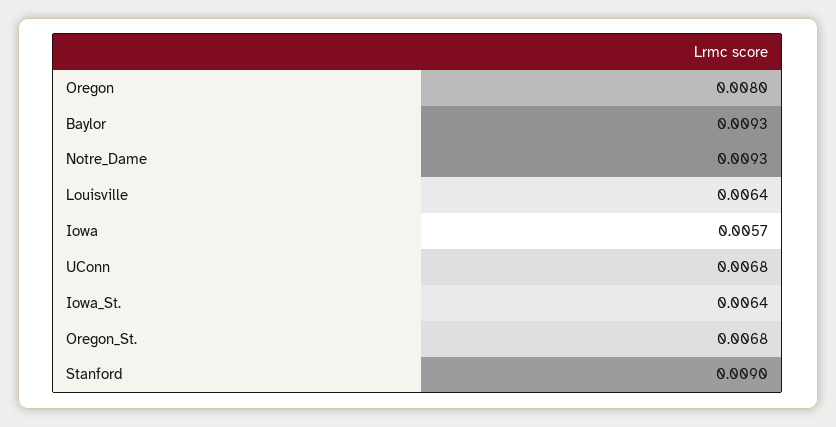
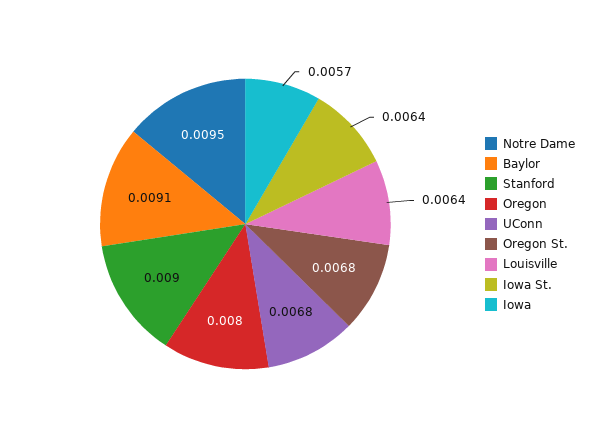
  {
    "Oregon": 0.008,
-   "Baylor": 0.0093,
+   "Baylor": 0.0091,
-   "Notre_Dame": 0.0093,
+   "Notre_Dame": 0.0095,
    "Louisville": 0.0064,
    "Iowa": 0.0057,
    "UConn": 0.0068,
    "Iowa_St.": 0.0064,
    "Oregon_St.": 0.0068,
    "Stanford": 0.009
  }

